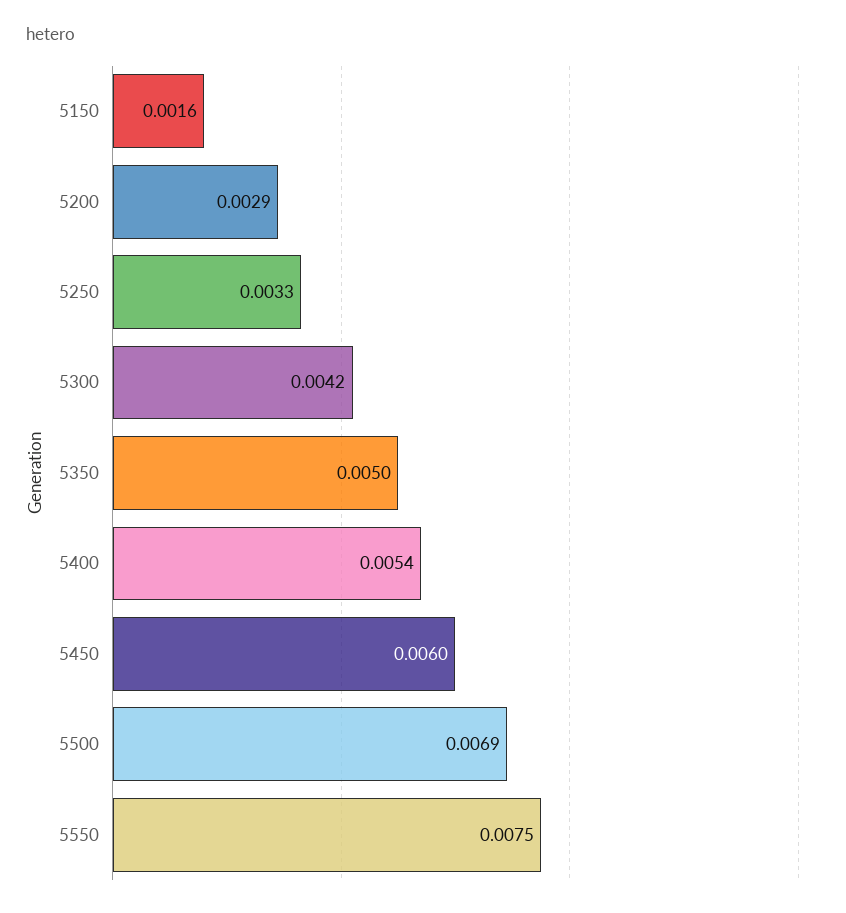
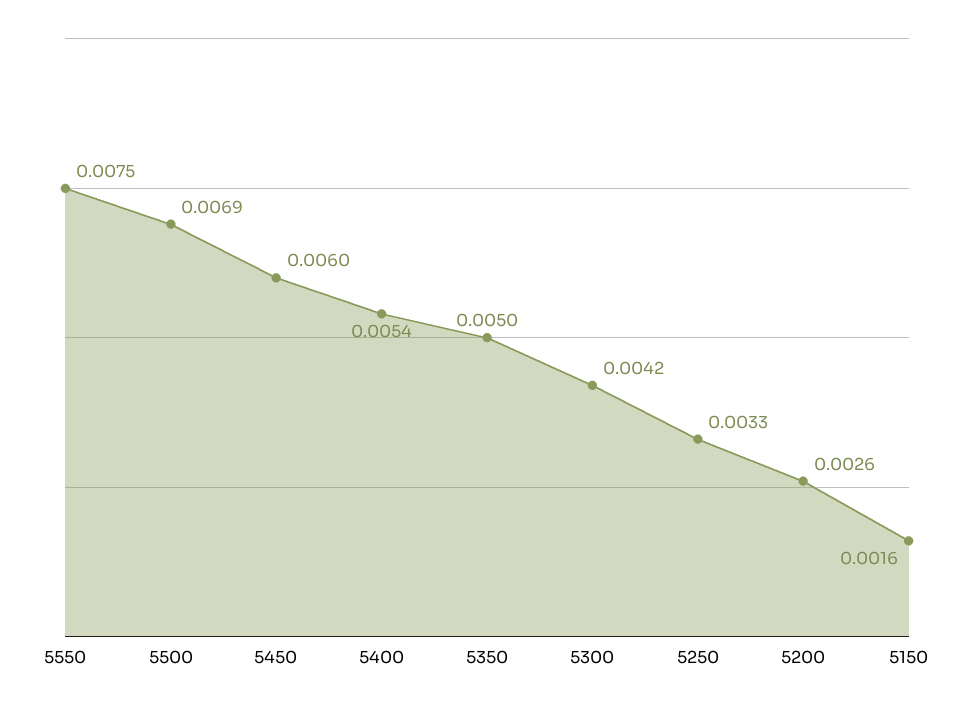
  {
    "5150": 0.0016,
-   "5200": 0.0029,
+   "5200": 0.0026,
    "5250": 0.0033,
    "5300": 0.0042,
    "5350": 0.005,
    "5400": 0.0054,
    "5450": 0.006,
    "5500": 0.0069,
    "5550": 0.0075
  }

